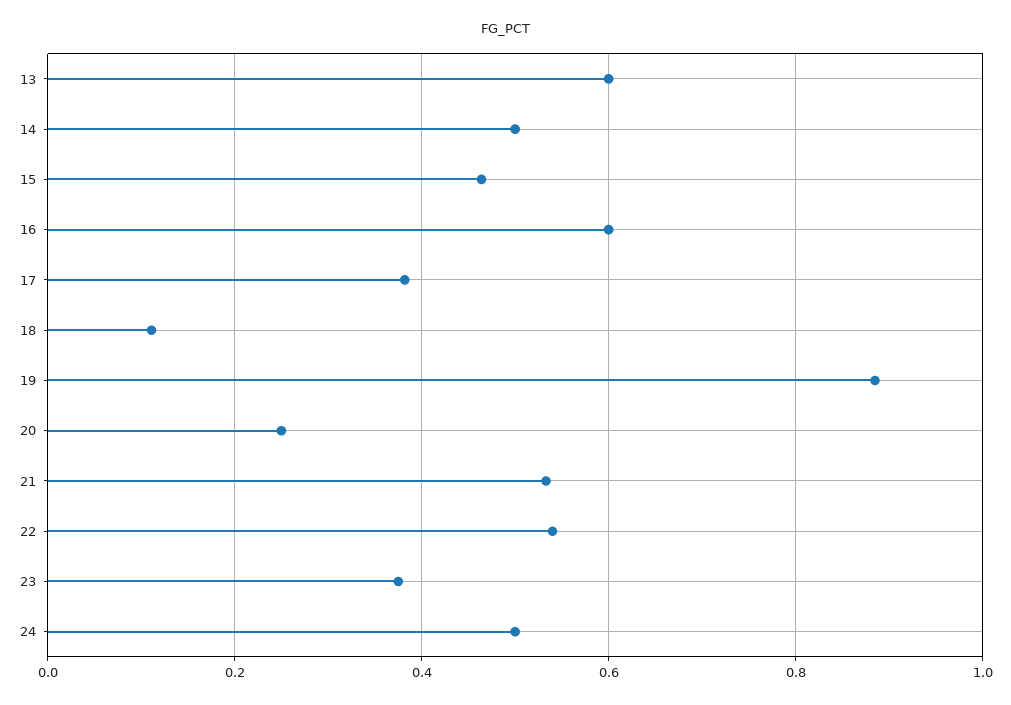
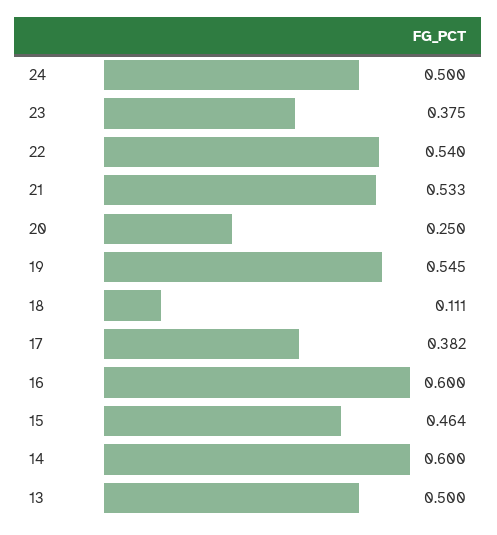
  {
-   "13": 0.6,
+   "13": 0.5,
-   "14": 0.5,
+   "14": 0.6,
    "15": 0.464,
    "16": 0.6,
    "17": 0.382,
    "18": 0.111,
-   "19": 0.88,
+   "19": 0.545,
    "20": 0.25,
    "21": 0.533,
    "22": 0.54,
    "23": 0.375,
    "24": 0.5
  }

